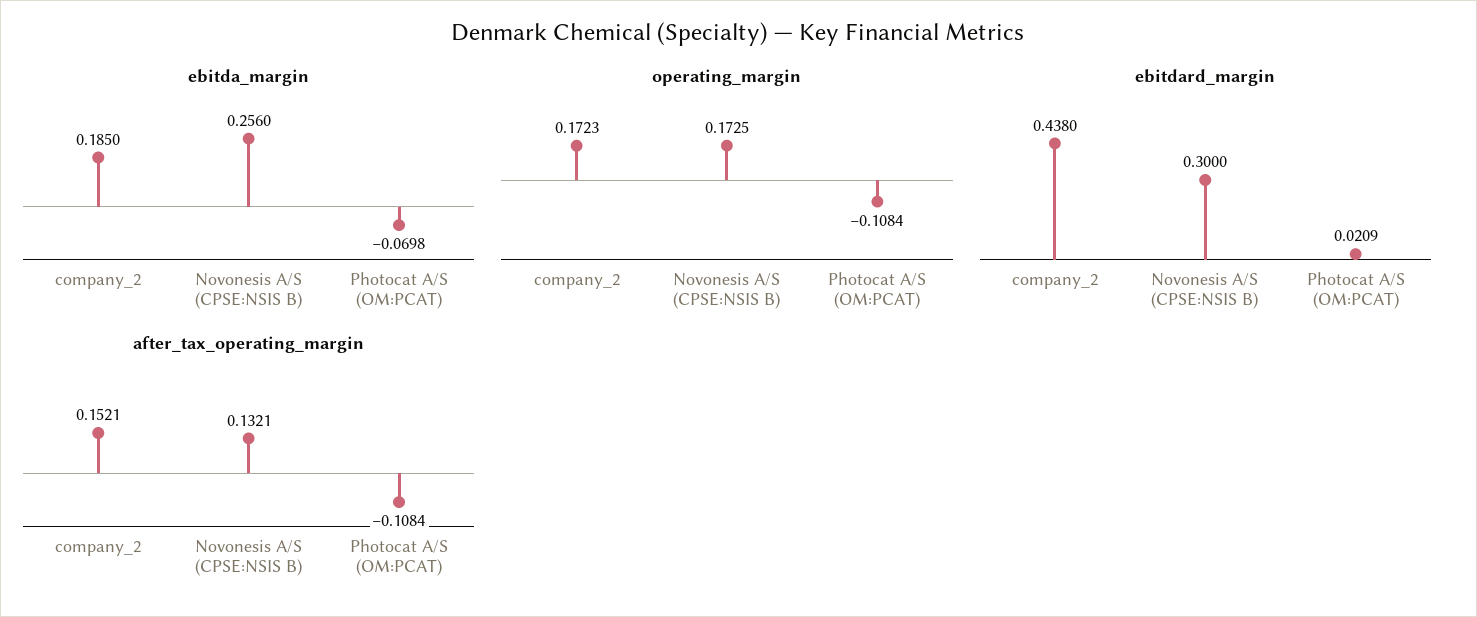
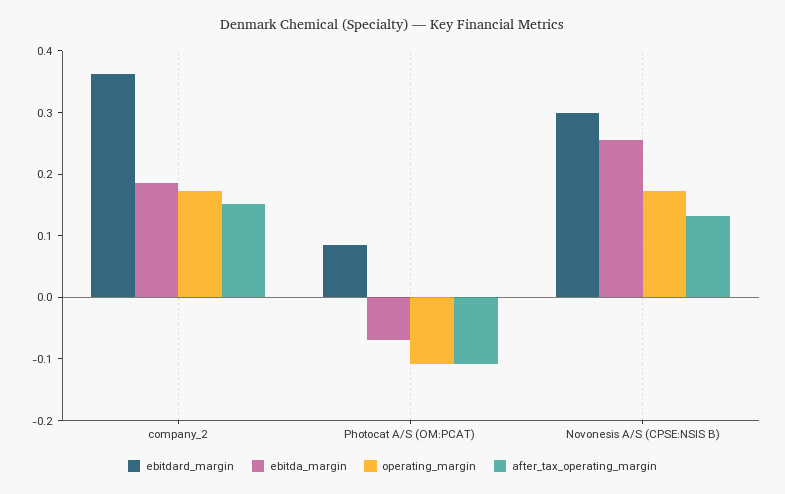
  {
    "ebitda_margin": {
      "company_2": 0.185,
      "Novonesis A/S (CPSE:NSIS B)": 0.256,
      "Photocat A/S (OM:PCAT)": -0.0698
    },
    "operating_margin": {
      "company_2": 0.1723,
      "Novonesis A/S (CPSE:NSIS B)": 0.1725,
      "Photocat A/S (OM:PCAT)": -0.1084
    },
    "ebitdard_margin": {
-     "company_2": 0.438,
+     "company_2": 0.36,
      "Novonesis A/S (CPSE:NSIS B)": 0.3,
-     "Photocat A/S (OM:PCAT)": 0.0209
+     "Photocat A/S (OM:PCAT)": 0.08
    },
    "after_tax_operating_margin": {
      "company_2": 0.1521,
      "Novonesis A/S (CPSE:NSIS B)": 0.1321,
      "Photocat A/S (OM:PCAT)": -0.1084
    }
  }

